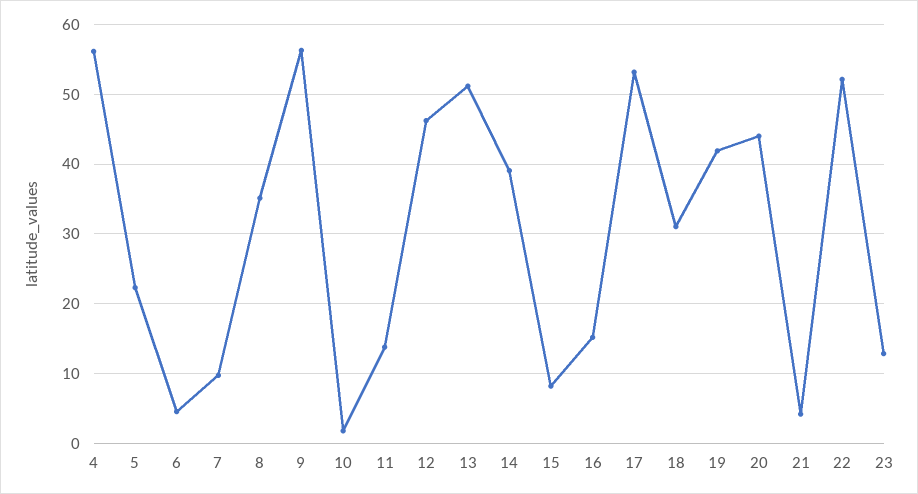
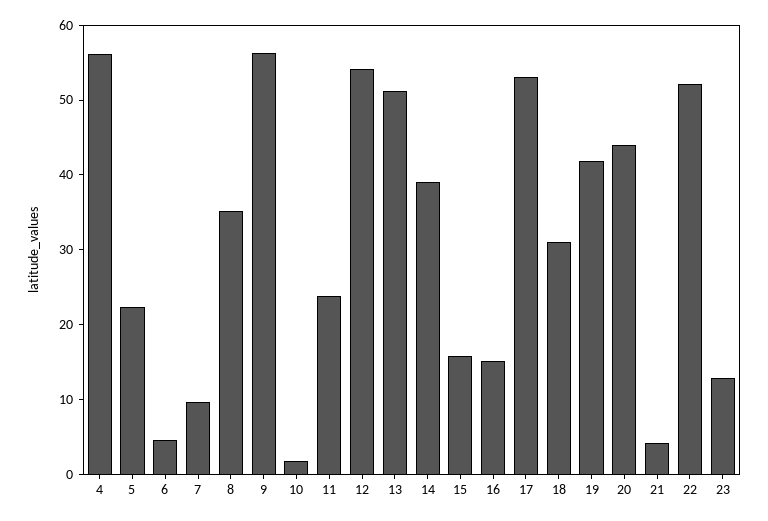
  {
    "4": 56,
    "5": 22,
    "6": 5,
    "7": 10,
    "8": 35,
    "9": 56,
    "10": 2,
-   "11": 14,
+   "11": 24,
-   "12": 46,
+   "12": 54,
    "13": 51,
    "14": 39,
-   "15": 8,
+   "15": 16,
    "16": 15,
    "17": 53,
    "18": 31,
    "19": 42,
    "20": 44,
    "21": 4,
    "22": 52,
    "23": 13
  }

